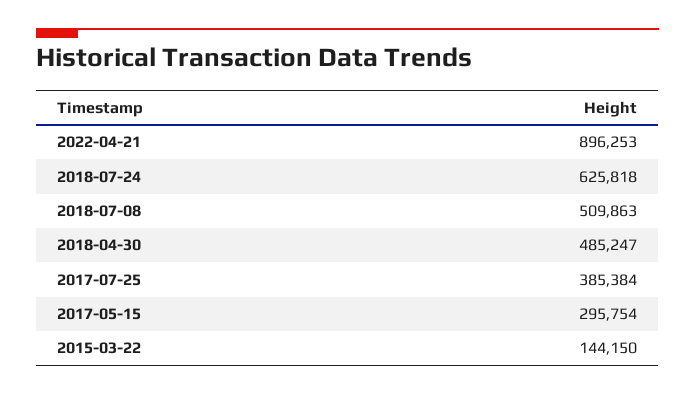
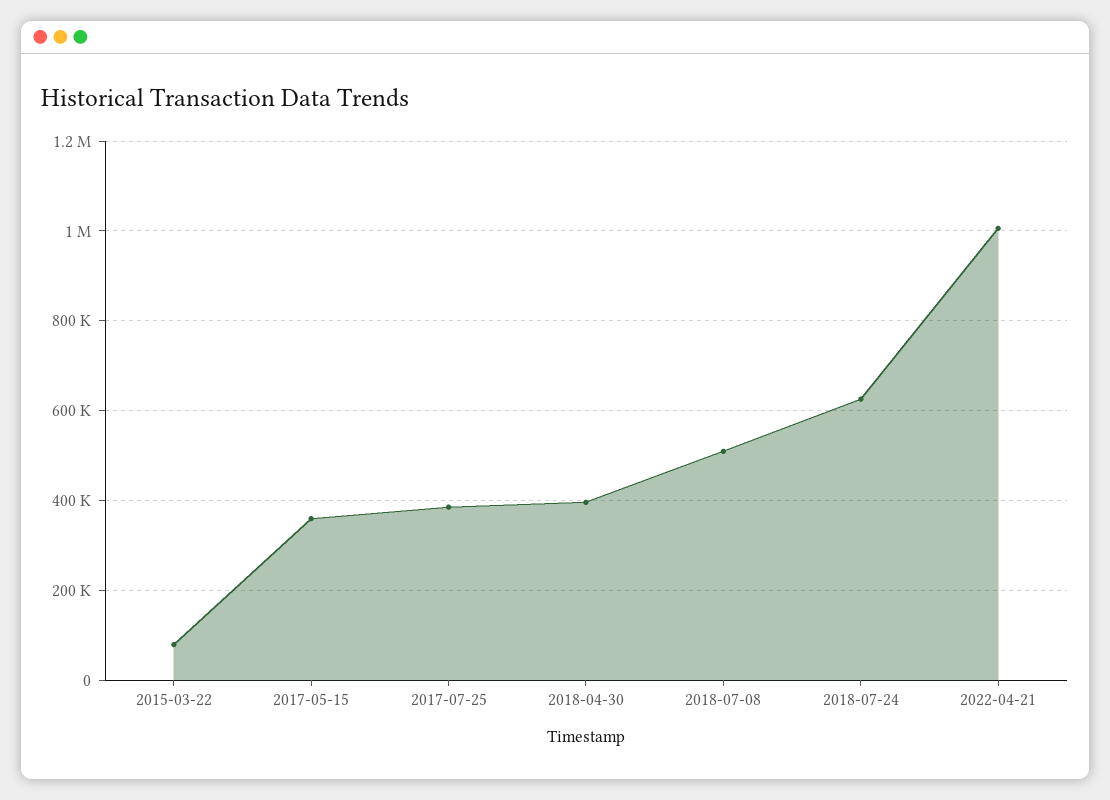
  {
-   "2022-04-21": 896253,
+   "2022-04-21": 1000000,
    "2018-07-24": 625818,
    "2018-07-08": 509863,
-   "2018-04-30": 485247,
+   "2018-04-30": 400000,
    "2017-07-25": 385384,
-   "2017-05-15": 295754,
+   "2017-05-15": 360000,
-   "2015-03-22": 144150
+   "2015-03-22": 80000
  }

